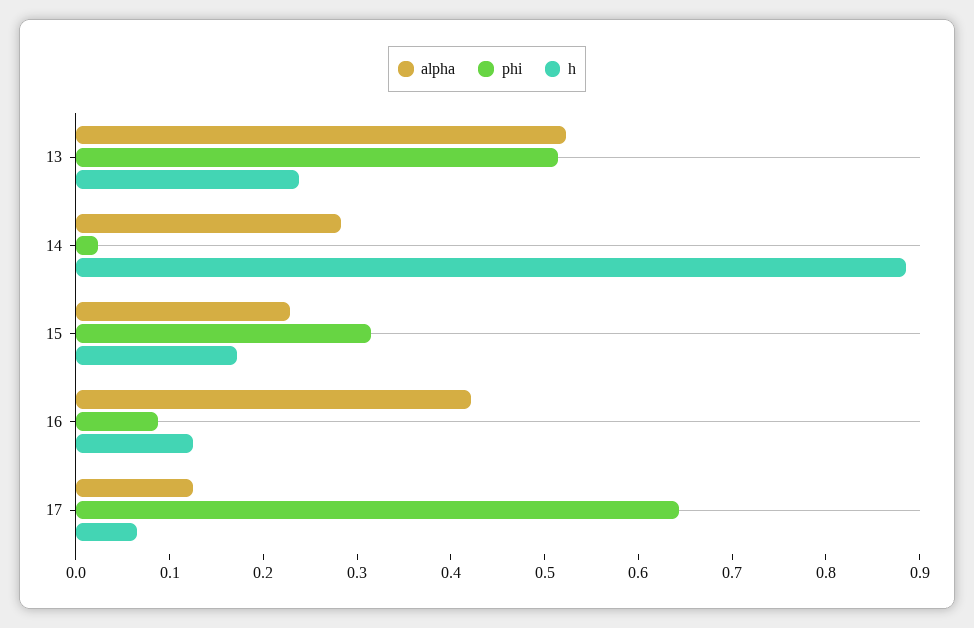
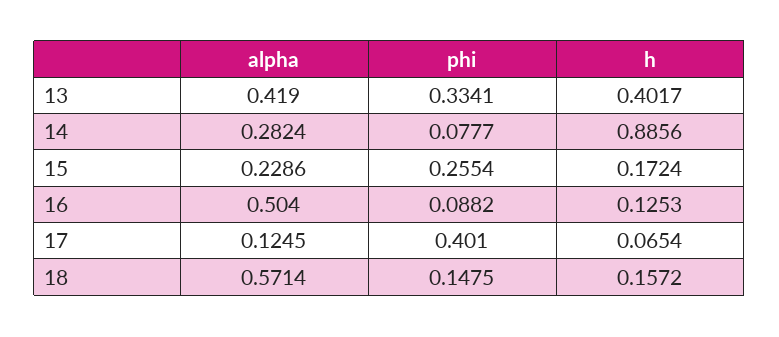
  {
    "alpha": {
-     "13": 0.52,
+     "13": 0.419,
      "14": 0.2824,
      "15": 0.2286,
-     "16": 0.42,
+     "16": 0.504,
-     "17": 0.1245
+     "17": 0.1245,
+     "18": 0.5714
    },
    "phi": {
-     "13": 0.52,
+     "13": 0.3341,
-     "14": 0.02,
+     "14": 0.0777,
-     "15": 0.32,
+     "15": 0.2554,
      "16": 0.0882,
-     "17": 0.64
+     "17": 0.401,
+     "18": 0.1475
    },
    "h": {
-     "13": 0.24,
+     "13": 0.4017,
      "14": 0.8856,
      "15": 0.1724,
      "16": 0.1253,
-     "17": 0.0654
+     "17": 0.0654,
+     "18": 0.1572
    }
  }

